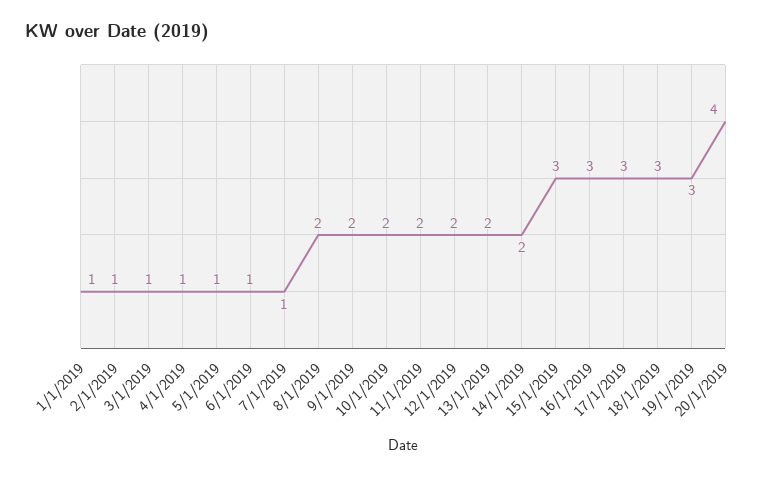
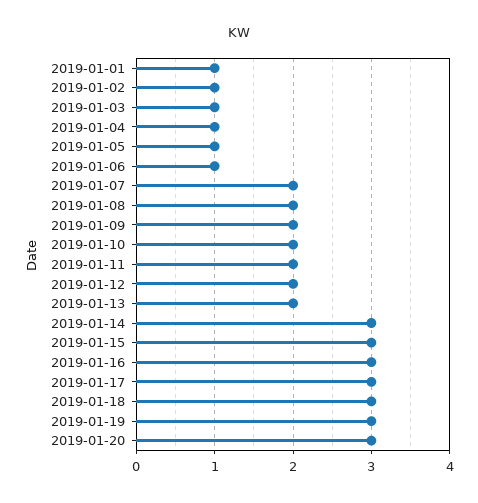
  {
    "1/1/2019": 1,
    "2/1/2019": 1,
    "3/1/2019": 1,
    "4/1/2019": 1,
    "5/1/2019": 1,
    "6/1/2019": 1,
-   "7/1/2019": 1,
+   "7/1/2019": 2,
    "8/1/2019": 2,
    "9/1/2019": 2,
    "10/1/2019": 2,
    "11/1/2019": 2,
    "12/1/2019": 2,
    "13/1/2019": 2,
-   "14/1/2019": 2,
+   "14/1/2019": 3,
    "15/1/2019": 3,
    "16/1/2019": 3,
    "17/1/2019": 3,
    "18/1/2019": 3,
    "19/1/2019": 3,
-   "20/1/2019": 4
+   "20/1/2019": 3
  }

